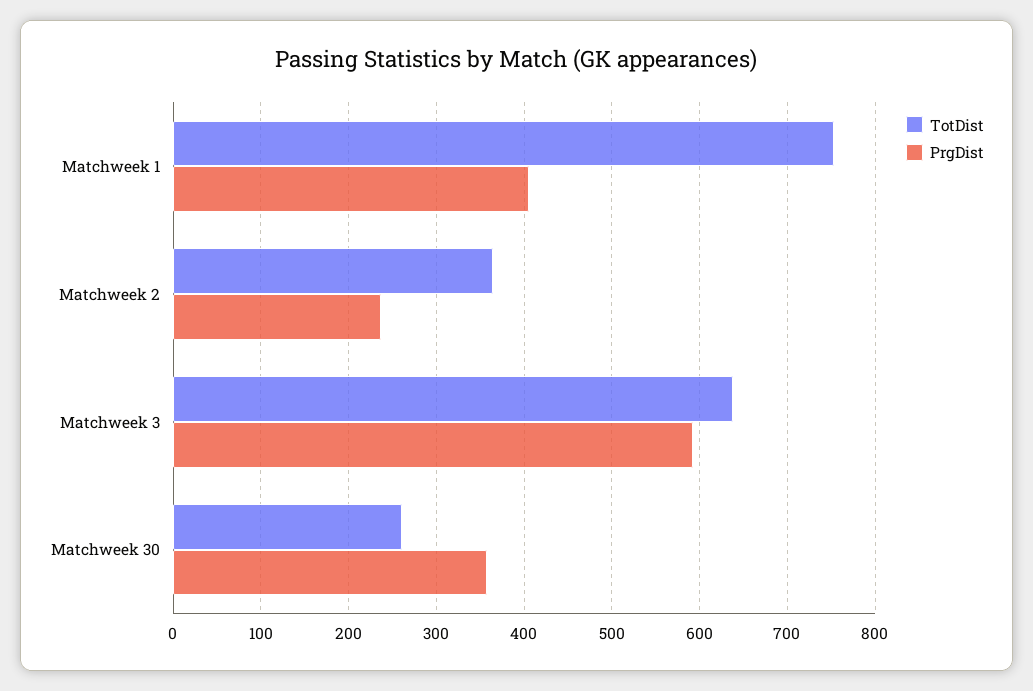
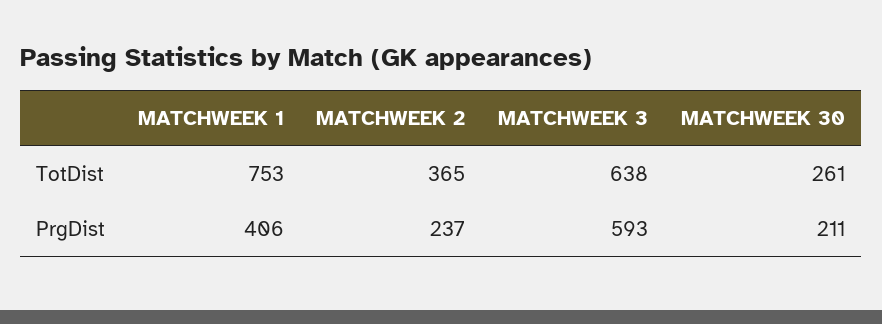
  {
    "TotDist": {
      "Matchweek 1": 753,
      "Matchweek 2": 365,
      "Matchweek 3": 638,
      "Matchweek 30": 261
    },
    "PrgDist": {
      "Matchweek 1": 406,
      "Matchweek 2": 237,
      "Matchweek 3": 593,
-     "Matchweek 30": 360
+     "Matchweek 30": 211
    }
  }

